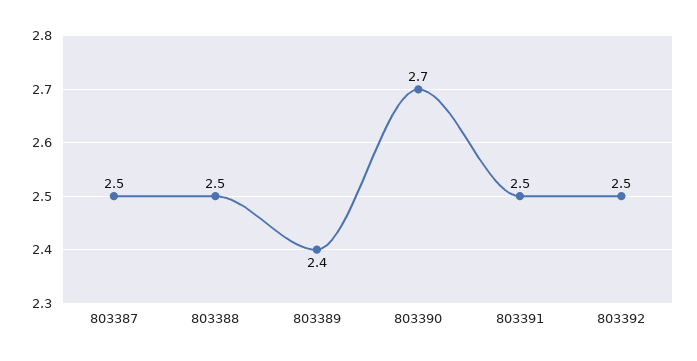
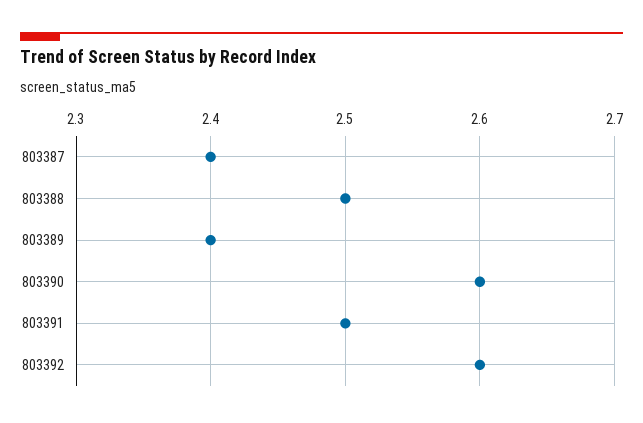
  {
-   "803387": 2.5,
+   "803387": 2.4,
    "803388": 2.5,
    "803389": 2.4,
-   "803390": 2.7,
+   "803390": 2.6,
    "803391": 2.5,
-   "803392": 2.5
+   "803392": 2.6
  }

